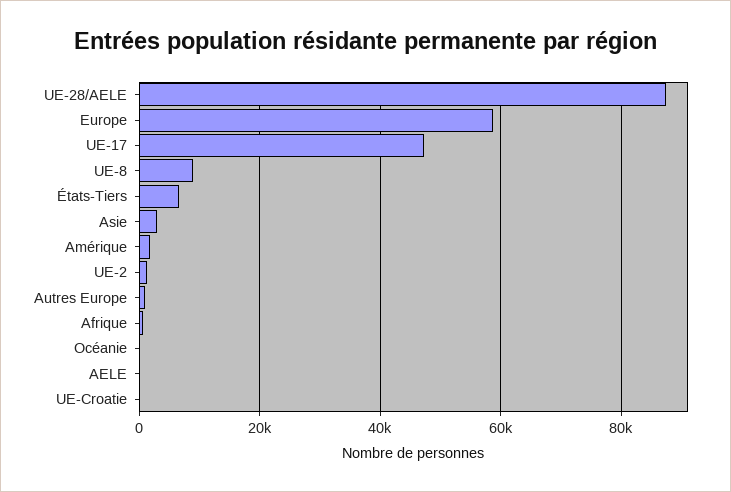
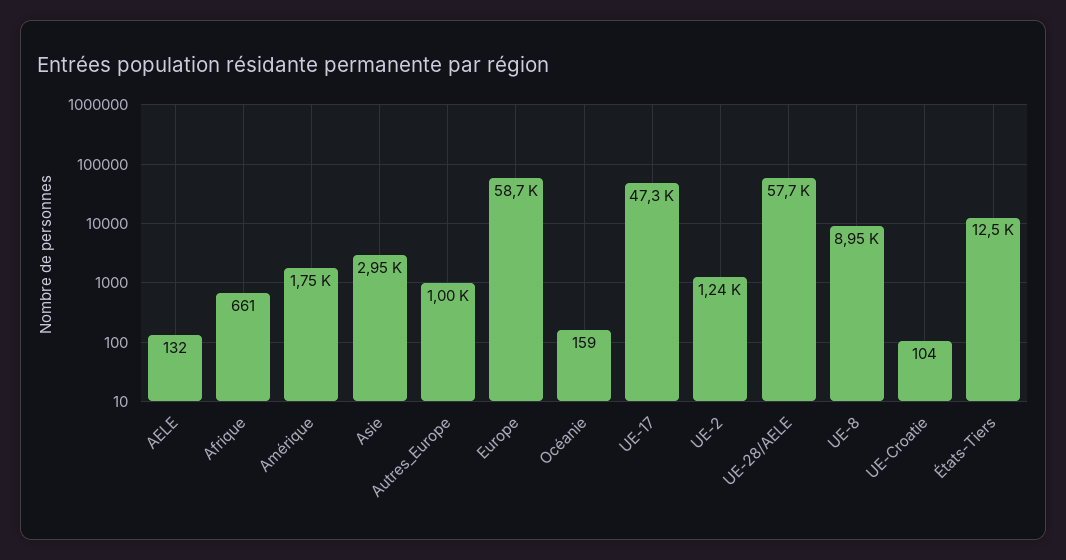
  {
-   "UE-28/AELE": 88000,
+   "UE-28/AELE": 57700,
    "Europe": 58700,
    "UE-17": 47300,
    "UE-8": 8950,
-   "États-Tiers": 6000,
+   "États-Tiers": 12500,
    "Asie": 2950,
    "Amérique": 1750,
    "UE-2": 1240,
    "Autres Europe": 1000,
    "Afrique": 661,
    "Océanie": 159,
    "AELE": 132,
    "UE-Croatie": 104
  }

